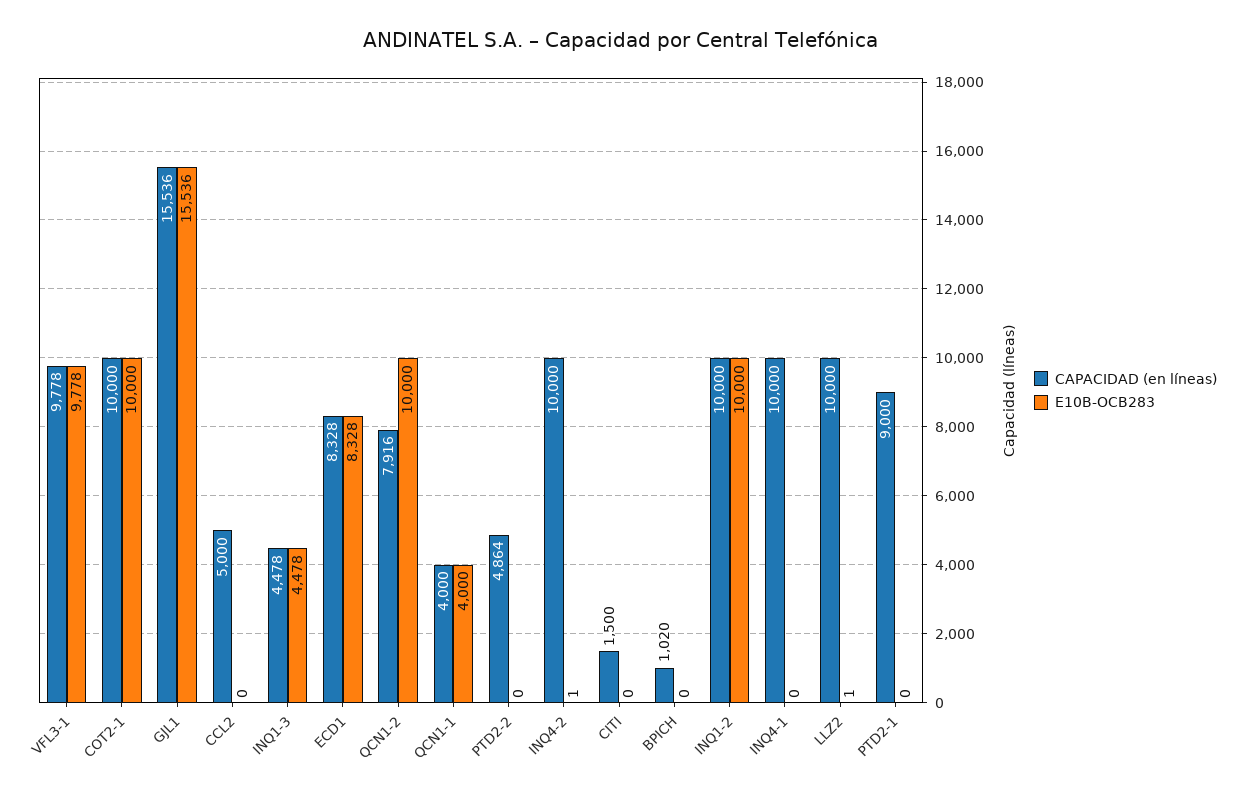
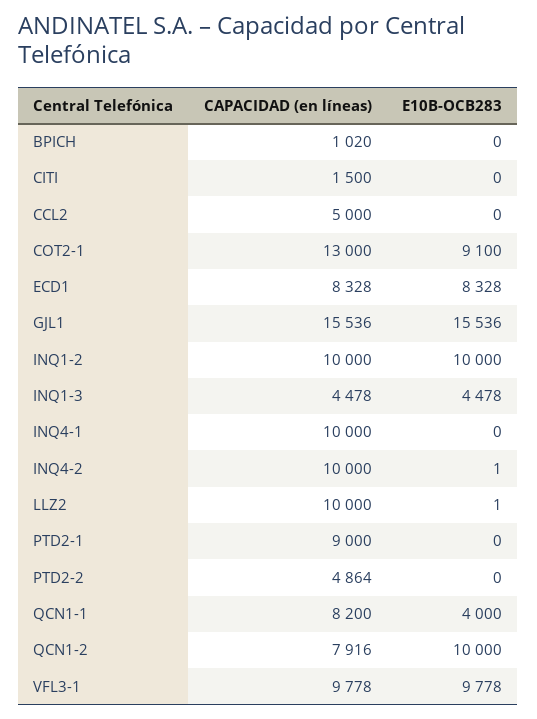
  {
    "CAPACIDAD (en líneas)": {
      "VFL3-1": 9778,
-     "COT2-1": 10000,
+     "COT2-1": 13000,
      "GJL1": 15536,
      "CCL2": 5000,
      "INQ1-3": 4478,
      "ECD1": 8328,
      "QCN1-2": 7916,
-     "QCN1-1": 4000,
+     "QCN1-1": 8200,
      "PTD2-2": 4864,
      "INQ4-2": 10000,
      "CITI": 1500,
      "BPICH": 1020,
      "INQ1-2": 10000,
      "INQ4-1": 10000,
      "LLZ2": 10000,
      "PTD2-1": 9000
    },
    "E10B-OCB283": {
      "VFL3-1": 9778,
-     "COT2-1": 10000,
+     "COT2-1": 9100,
      "GJL1": 15536,
      "CCL2": 0,
      "INQ1-3": 4478,
      "ECD1": 8328,
      "QCN1-2": 10000,
      "QCN1-1": 4000,
      "PTD2-2": 0,
      "INQ4-2": 1,
      "CITI": 0,
      "BPICH": 0,
      "INQ1-2": 10000,
      "INQ4-1": 0,
      "LLZ2": 1,
      "PTD2-1": 0
    }
  }

